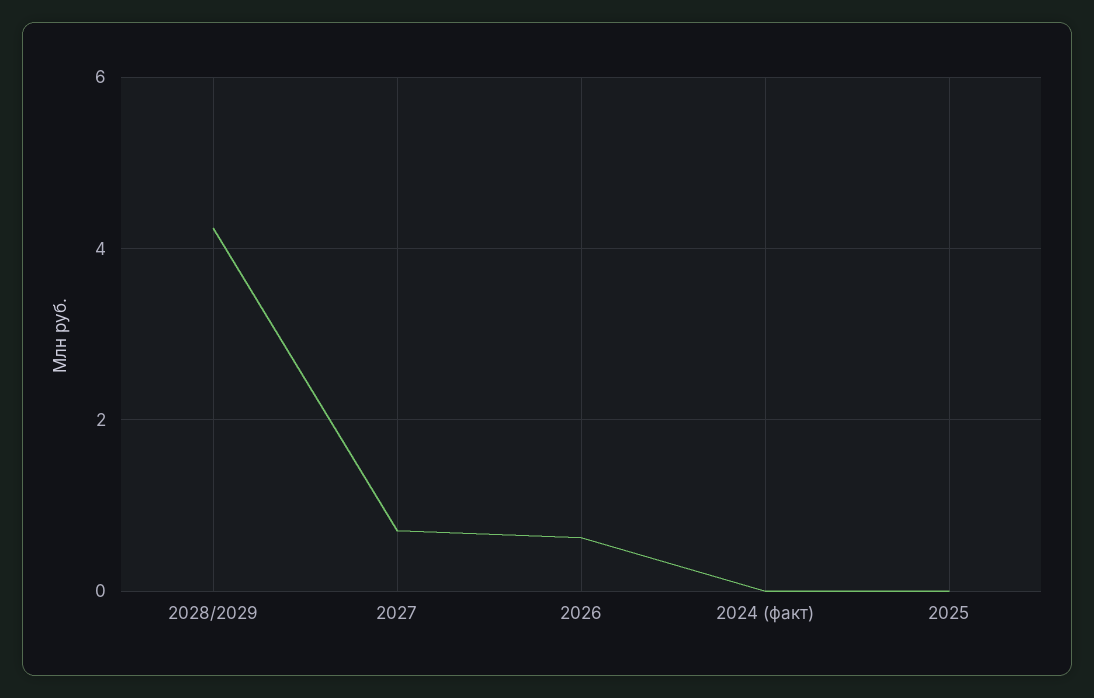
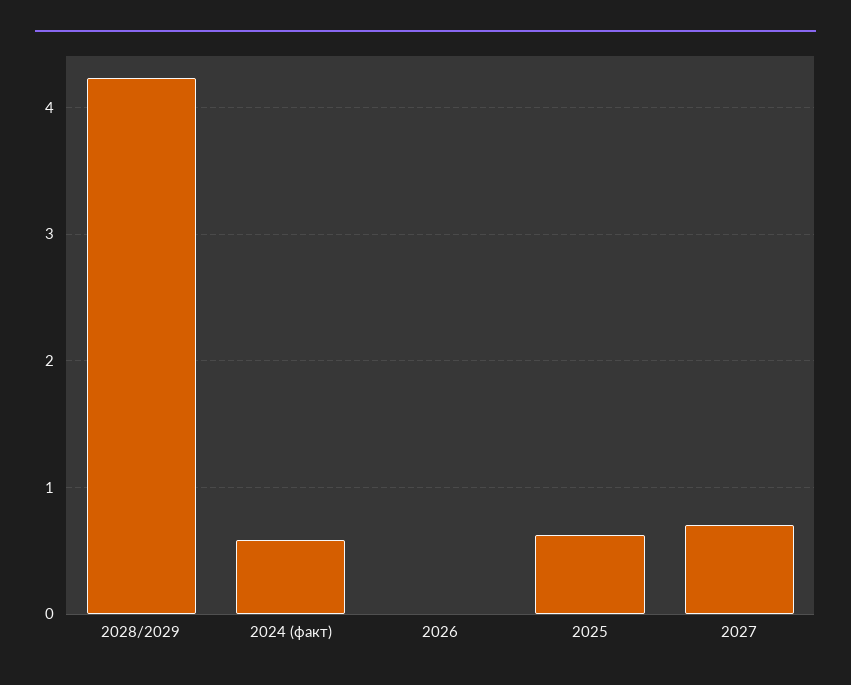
  {
    "2028/2029": 4.2,
    "2027": 0.7,
-   "2026": 0.6,
+   "2026": 0,
-   "2024 (факт)": 0,
+   "2024 (факт)": 0.6,
-   "2025": 0
+   "2025": 0.6
  }

